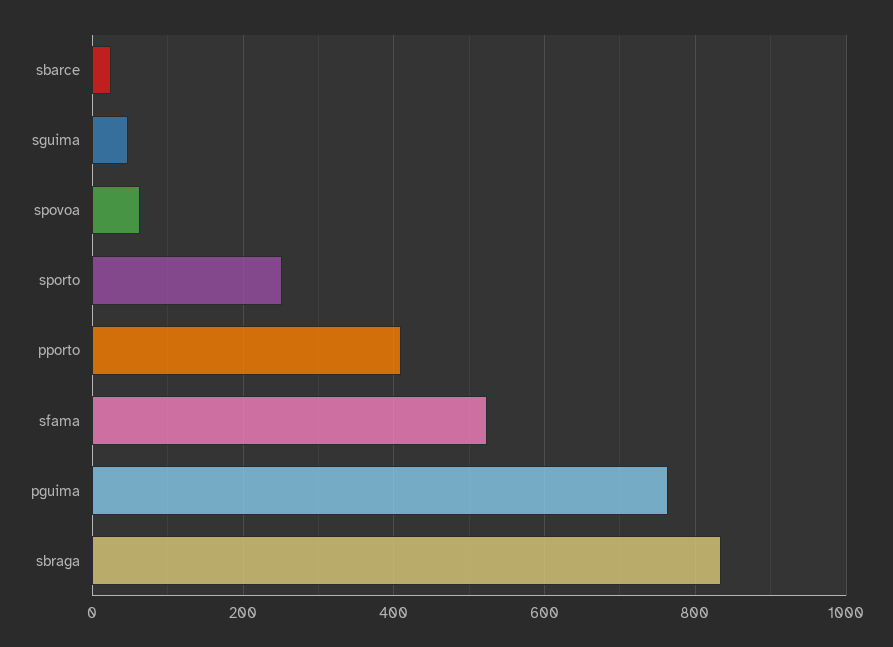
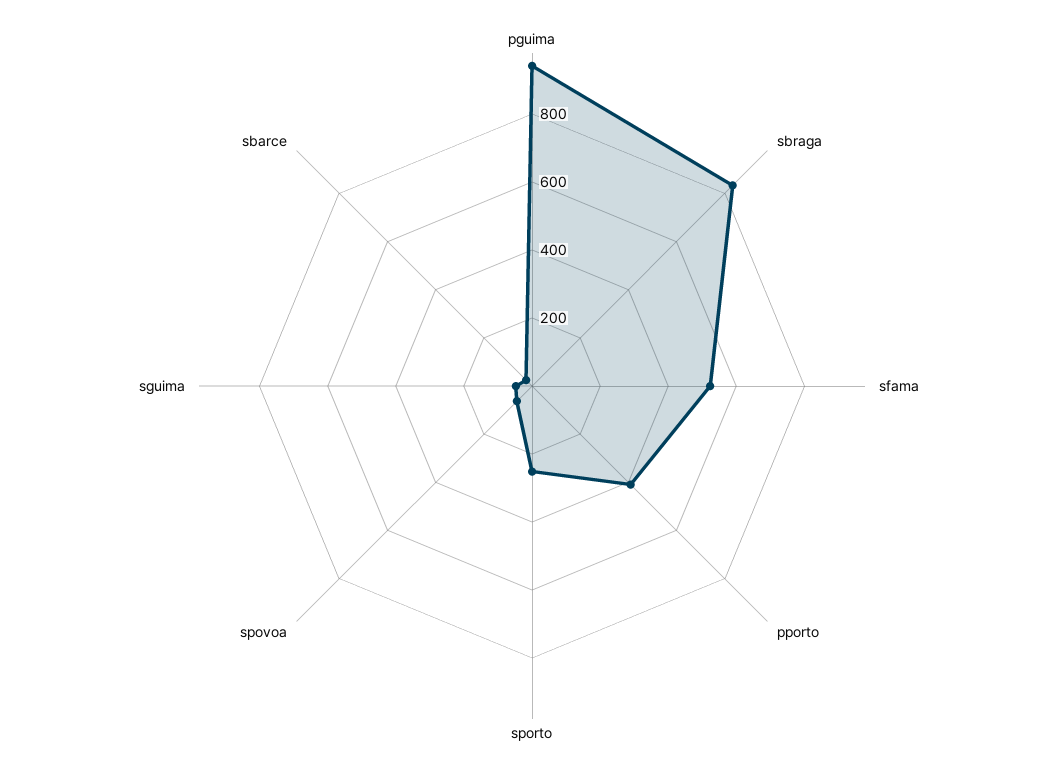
  {
    "sbarce": 20,
    "sguima": 40,
    "spovoa": 60,
    "sporto": 260,
    "pporto": 400,
    "sfama": 520,
-   "pguima": 760,
+   "pguima": 950,
    "sbraga": 840
  }

